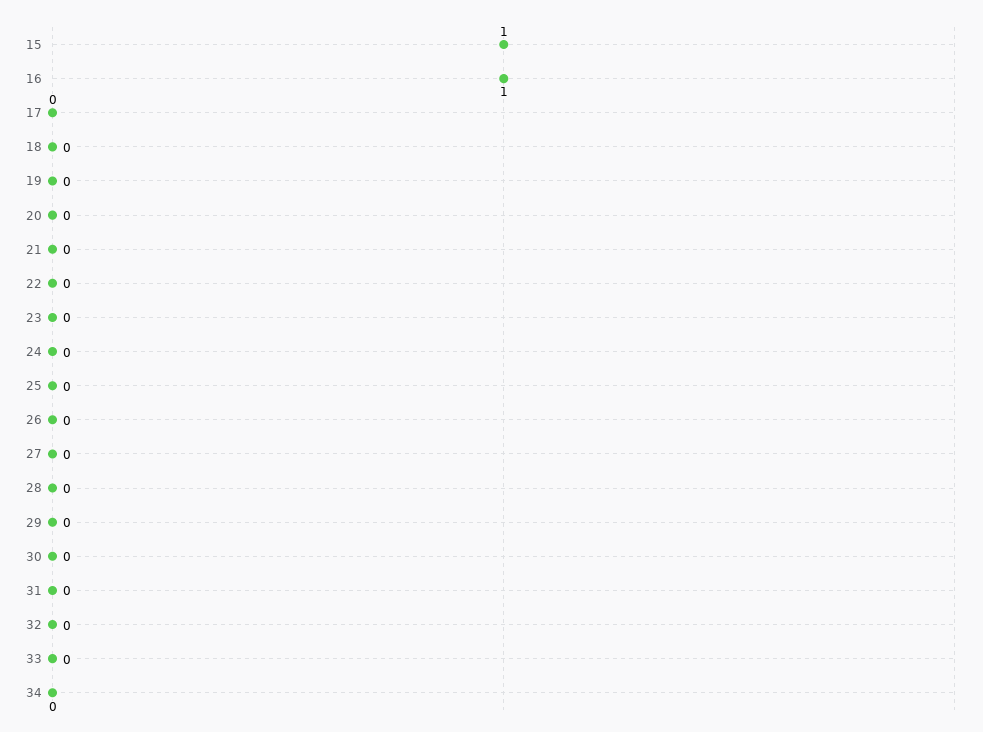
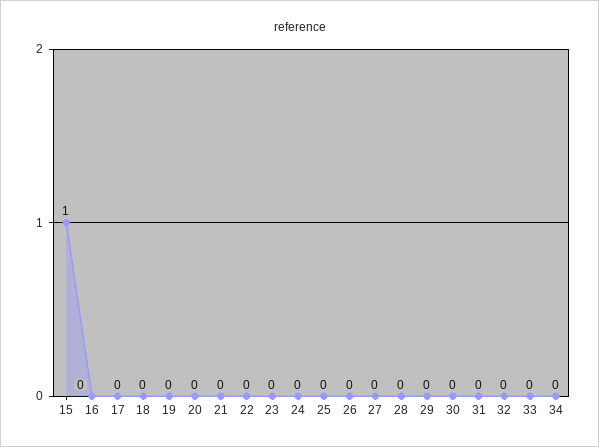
  {
    "15": 1,
-   "16": 1,
+   "16": 0,
    "17": 0,
    "18": 0,
    "19": 0,
    "20": 0,
    "21": 0,
    "22": 0,
    "23": 0,
    "24": 0,
    "25": 0,
    "26": 0,
    "27": 0,
    "28": 0,
    "29": 0,
    "30": 0,
    "31": 0,
    "32": 0,
    "33": 0,
    "34": 0
  }

